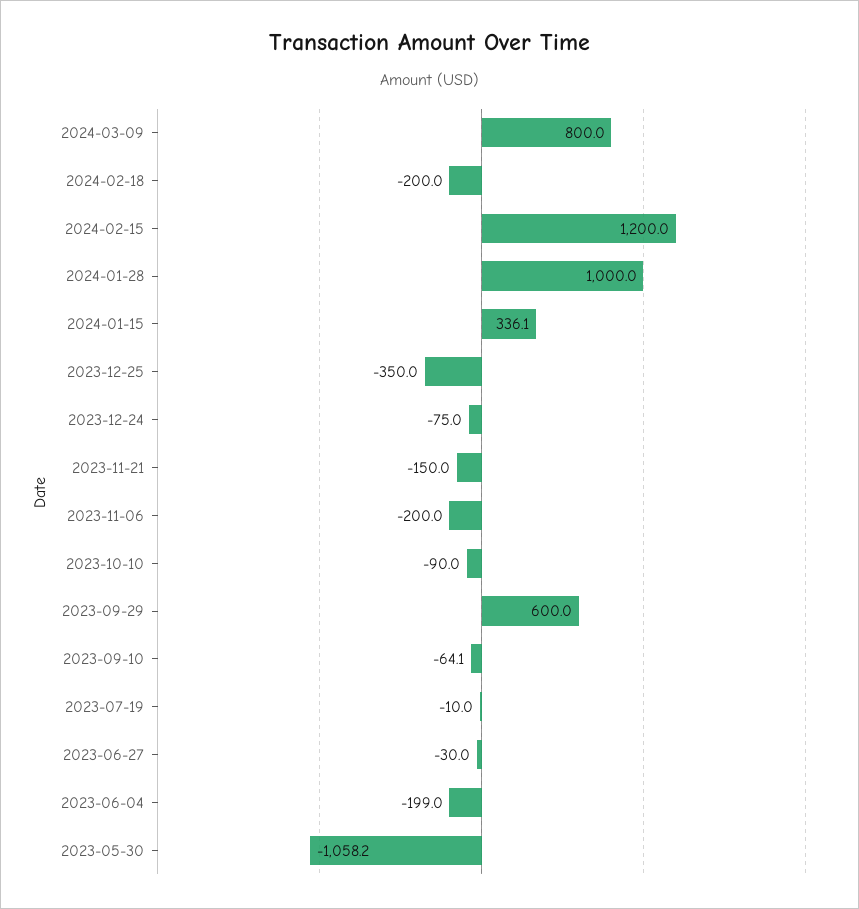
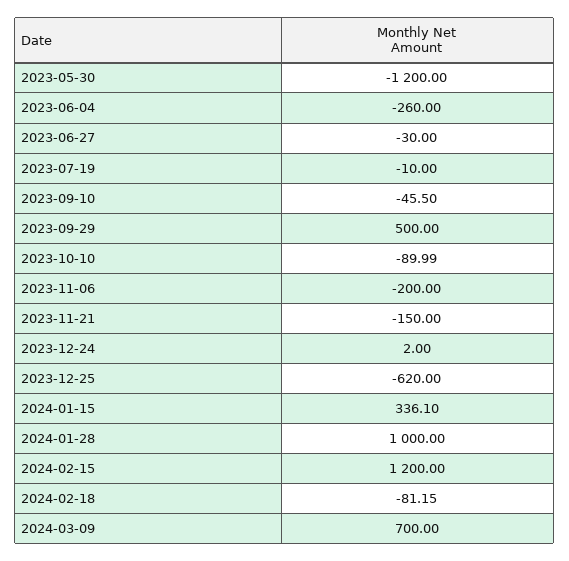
  {
-   "2024-03-09": 800,
+   "2024-03-09": 700,
-   "2024-02-18": -200,
+   "2024-02-18": -81.15,
    "2024-02-15": 1200,
    "2024-01-28": 1000,
    "2024-01-15": 336.1,
-   "2023-12-25": -350,
+   "2023-12-25": -620,
-   "2023-12-24": -75,
+   "2023-12-24": 2,
    "2023-11-21": -150,
    "2023-11-06": -200,
    "2023-10-10": -89.99,
-   "2023-09-29": 600,
+   "2023-09-29": 500,
-   "2023-09-10": -64.1,
+   "2023-09-10": -45.5,
    "2023-07-19": -10,
    "2023-06-27": -30,
-   "2023-06-04": -199,
+   "2023-06-04": -260,
-   "2023-05-30": -1058.2
+   "2023-05-30": -1200
  }

